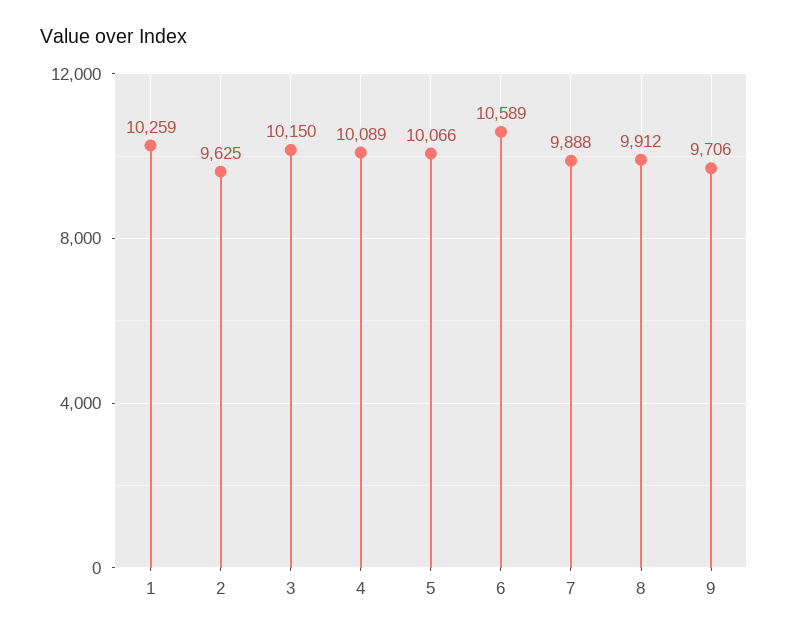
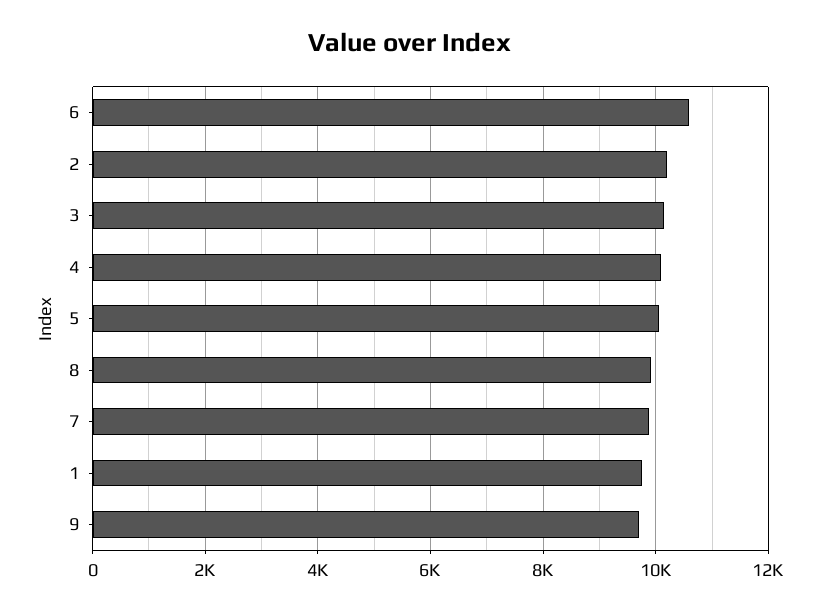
  {
-   "1": 10259,
+   "1": 9800,
-   "2": 9625,
+   "2": 10200,
    "3": 10150,
    "4": 10089,
    "5": 10066,
    "6": 10589,
    "7": 9888,
    "8": 9912,
    "9": 9706
  }

